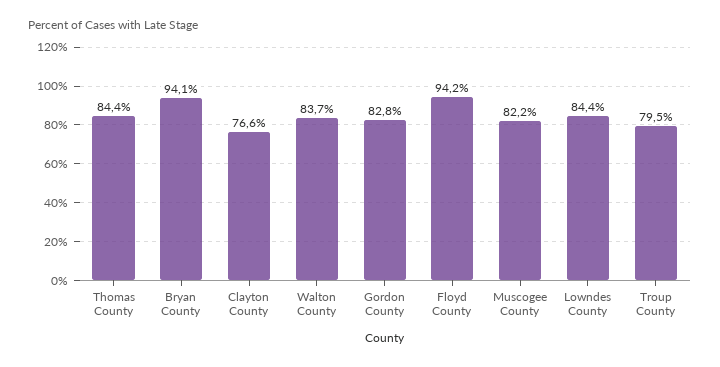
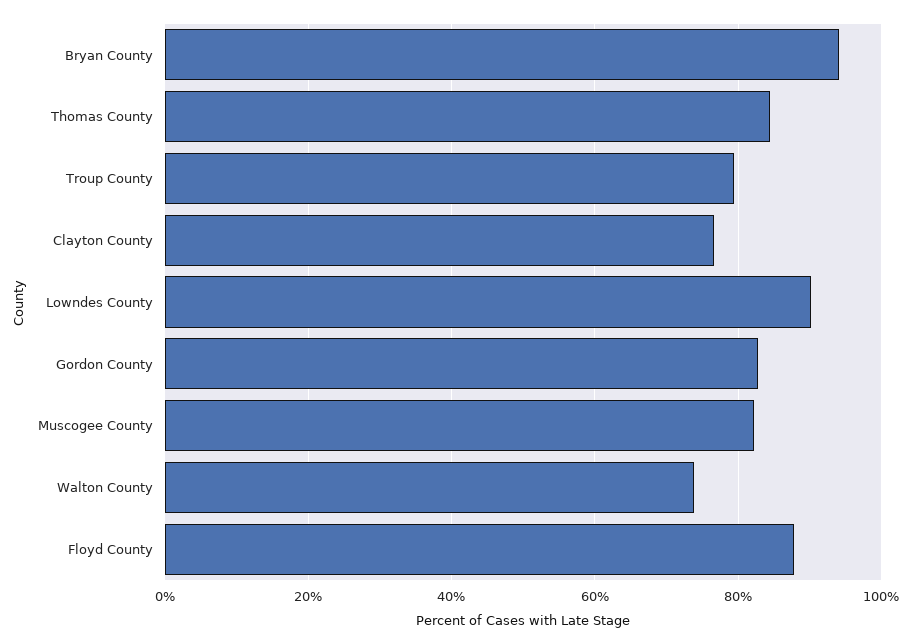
  {
    "Thomas County": 84.4,
    "Bryan County": 94.1,
    "Clayton County": 76.6,
-   "Walton County": 83.7,
+   "Walton County": 74,
    "Gordon County": 82.8,
-   "Floyd County": 94.2,
+   "Floyd County": 88,
    "Muscogee County": 82.2,
-   "Lowndes County": 84.4,
+   "Lowndes County": 90,
    "Troup County": 79.5
  }

